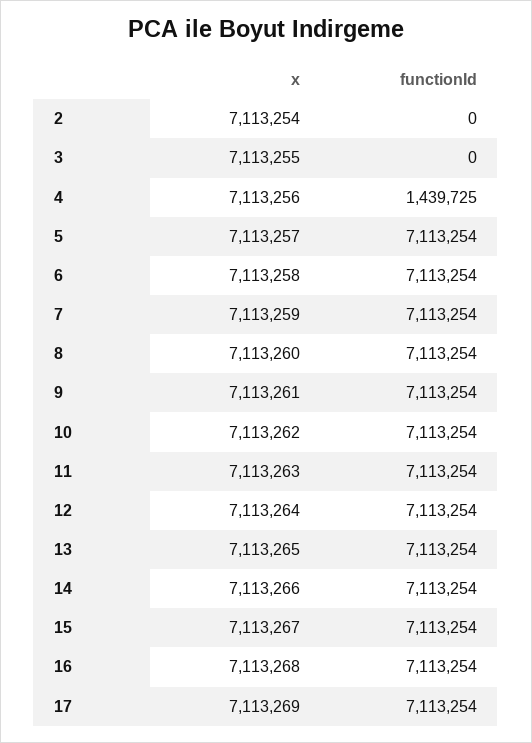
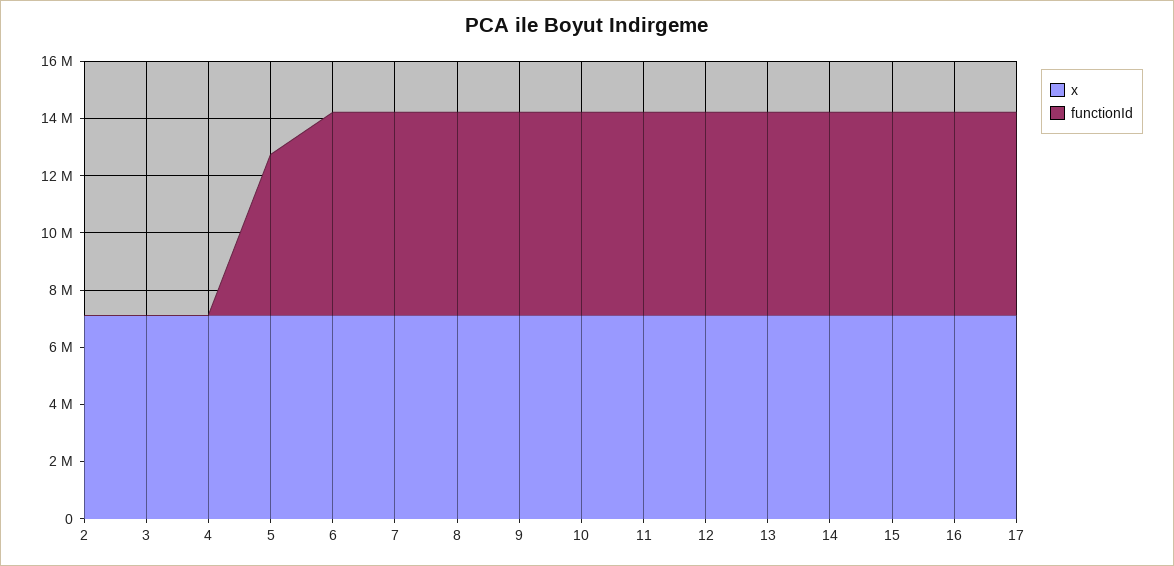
  {
    "x": {
      "2": 7113254,
      "3": 7113255,
      "4": 7113256,
      "5": 7113257,
      "6": 7113258,
      "7": 7113259,
      "8": 7113260,
      "9": 7113261,
      "10": 7113262,
      "11": 7113263,
      "12": 7113264,
      "13": 7113265,
      "14": 7113266,
      "15": 7113267,
      "16": 7113268,
      "17": 7113269
    },
    "functionId": {
      "2": 0,
      "3": 0,
-     "4": 1439725,
+     "4": 0,
-     "5": 7113254,
+     "5": 5500000,
      "6": 7113254,
      "7": 7113254,
      "8": 7113254,
      "9": 7113254,
      "10": 7113254,
      "11": 7113254,
      "12": 7113254,
      "13": 7113254,
      "14": 7113254,
      "15": 7113254,
      "16": 7113254,
      "17": 7113254
    }
  }

